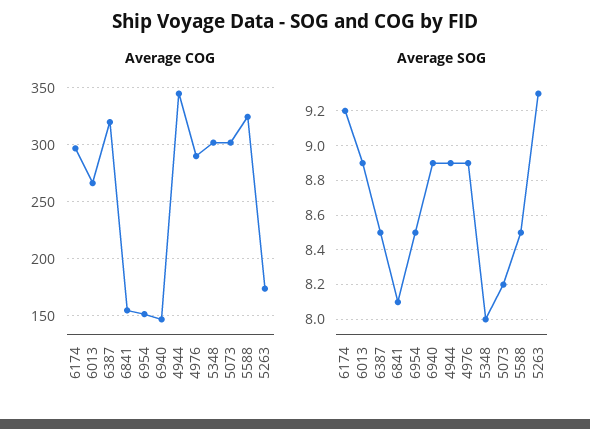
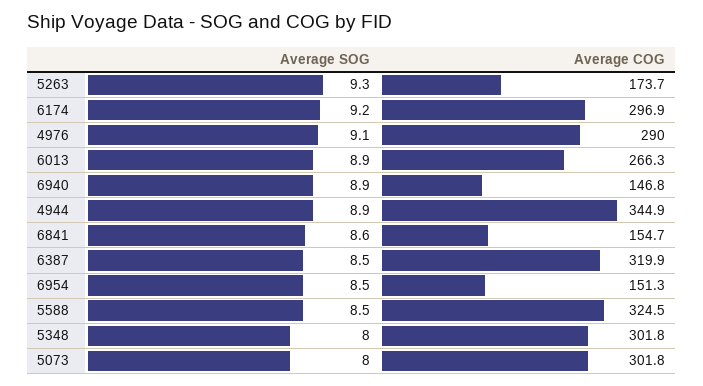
  {
    "Average COG": {
      "6174": 296.9,
      "6013": 266.3,
      "6387": 319.9,
      "6841": 154.7,
      "6954": 151.3,
      "6940": 146.8,
      "4944": 344.9,
      "4976": 290,
      "5348": 301.8,
      "5073": 301.8,
      "5588": 324.5,
      "5263": 173.7
    },
    "Average SOG": {
      "6174": 9.2,
      "6013": 8.9,
      "6387": 8.5,
-     "6841": 8.1,
+     "6841": 8.6,
      "6954": 8.5,
      "6940": 8.9,
      "4944": 8.9,
-     "4976": 8.9,
+     "4976": 9.1,
      "5348": 8,
-     "5073": 8.2,
+     "5073": 8,
      "5588": 8.5,
      "5263": 9.3
    }
  }

